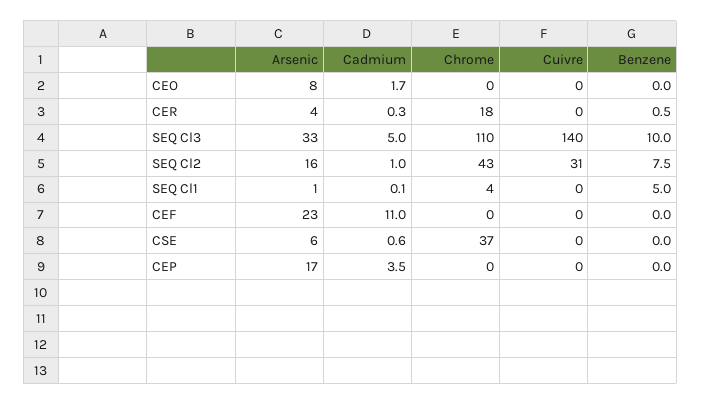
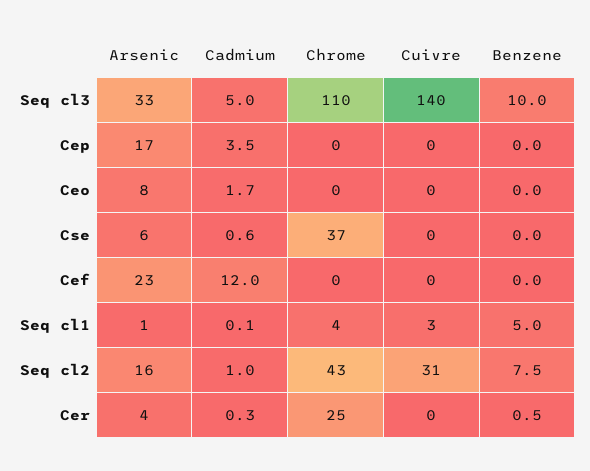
  {
    "Arsenic": {
      "CEO": 8,
      "CER": 4,
      "SEQ Cl3": 33,
      "SEQ Cl2": 16,
      "SEQ Cl1": 1,
      "CEF": 23,
      "CSE": 6,
      "CEP": 17
    },
    "Cadmium": {
      "CEO": 1.7,
      "CER": 0.3,
      "SEQ Cl3": 5,
      "SEQ Cl2": 1,
      "SEQ Cl1": 0.1,
-     "CEF": 11,
+     "CEF": 12,
      "CSE": 0.6,
      "CEP": 3.5
    },
    "Chrome": {
      "CEO": 0,
-     "CER": 18,
+     "CER": 25,
      "SEQ Cl3": 110,
      "SEQ Cl2": 43,
      "SEQ Cl1": 4,
      "CEF": 0,
      "CSE": 37,
      "CEP": 0
    },
    "Cuivre": {
      "CEO": 0,
      "CER": 0,
      "SEQ Cl3": 140,
      "SEQ Cl2": 31,
-     "SEQ Cl1": 0,
+     "SEQ Cl1": 3,
      "CEF": 0,
      "CSE": 0,
      "CEP": 0
    },
    "Benzene": {
      "CEO": 0,
      "CER": 0.5,
      "SEQ Cl3": 10,
      "SEQ Cl2": 7.5,
      "SEQ Cl1": 5,
      "CEF": 0,
      "CSE": 0,
      "CEP": 0
    }
  }

